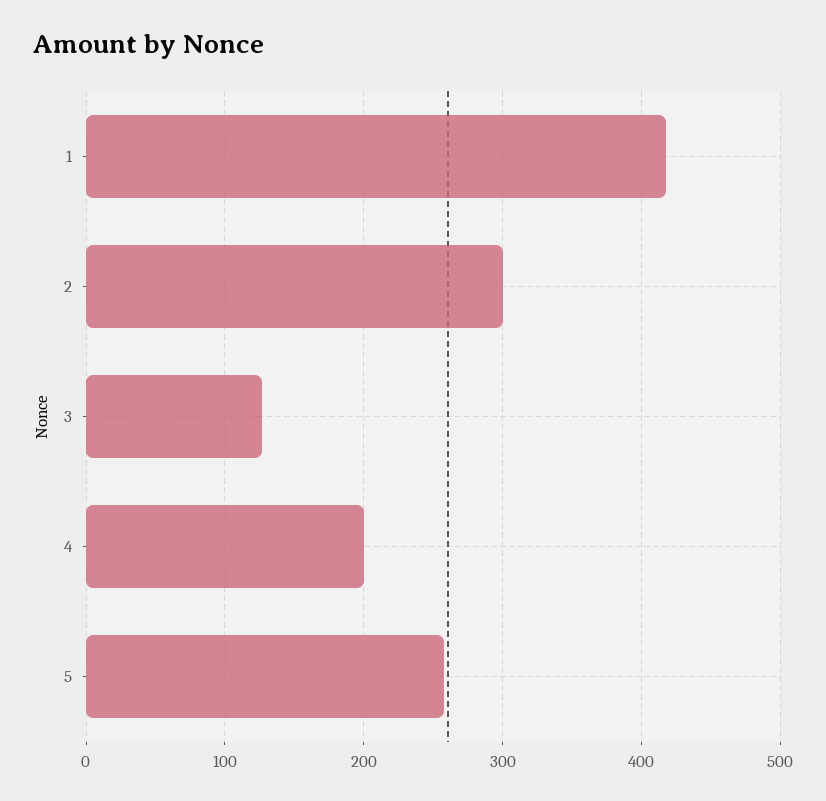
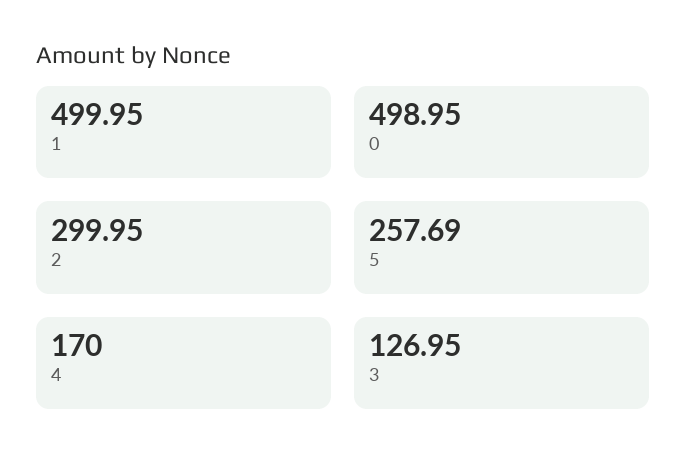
  {
-   "1": 420,
+   "1": 499.95,
    "2": 299.95,
    "3": 126.95,
-   "4": 200,
+   "4": 170,
-   "5": 257.69
+   "5": 257.69,
+   "0": 498.95
  }

